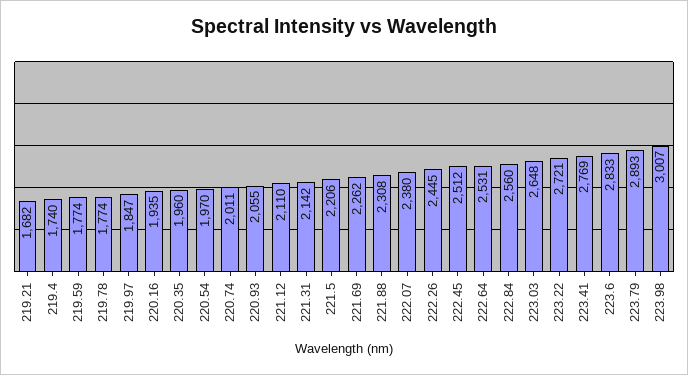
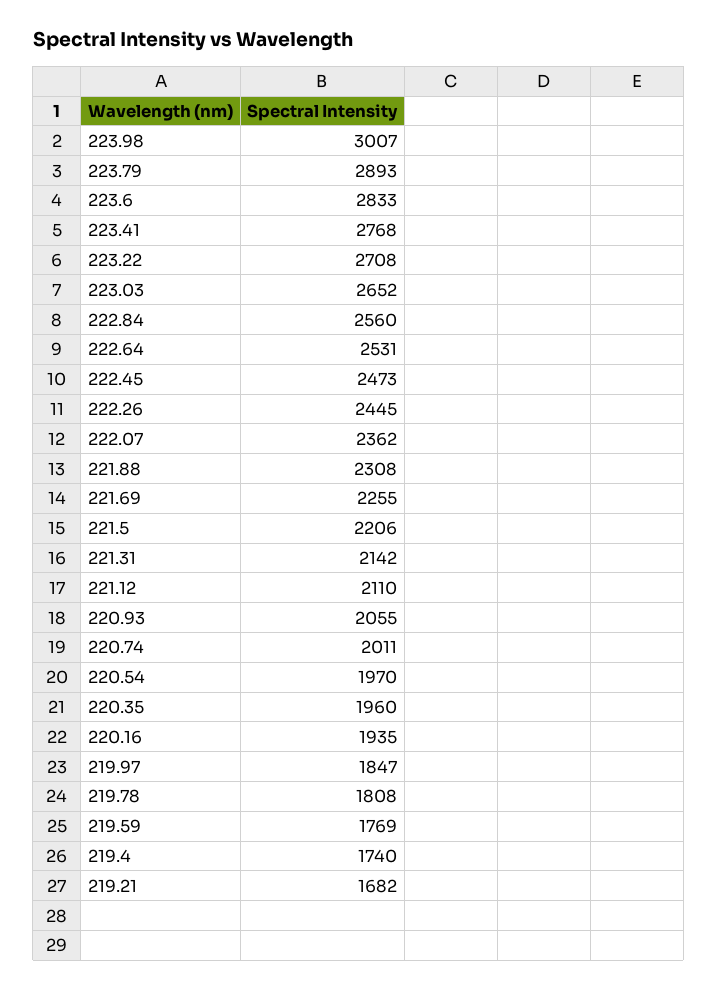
  {
    "219.21": 1682,
    "219.4": 1740,
-   "219.59": 1774,
+   "219.59": 1769,
-   "219.78": 1774,
+   "219.78": 1808,
    "219.97": 1847,
    "220.16": 1935,
    "220.35": 1960,
    "220.54": 1970,
    "220.74": 2011,
    "220.93": 2055,
    "221.12": 2110,
    "221.31": 2142,
    "221.5": 2206,
-   "221.69": 2262,
+   "221.69": 2255,
    "221.88": 2308,
-   "222.07": 2380,
+   "222.07": 2362,
    "222.26": 2445,
-   "222.45": 2512,
+   "222.45": 2473,
    "222.64": 2531,
    "222.84": 2560,
-   "223.03": 2648,
+   "223.03": 2652,
-   "223.22": 2721,
+   "223.22": 2708,
-   "223.41": 2769,
+   "223.41": 2768,
    "223.6": 2833,
    "223.79": 2893,
    "223.98": 3007
  }

